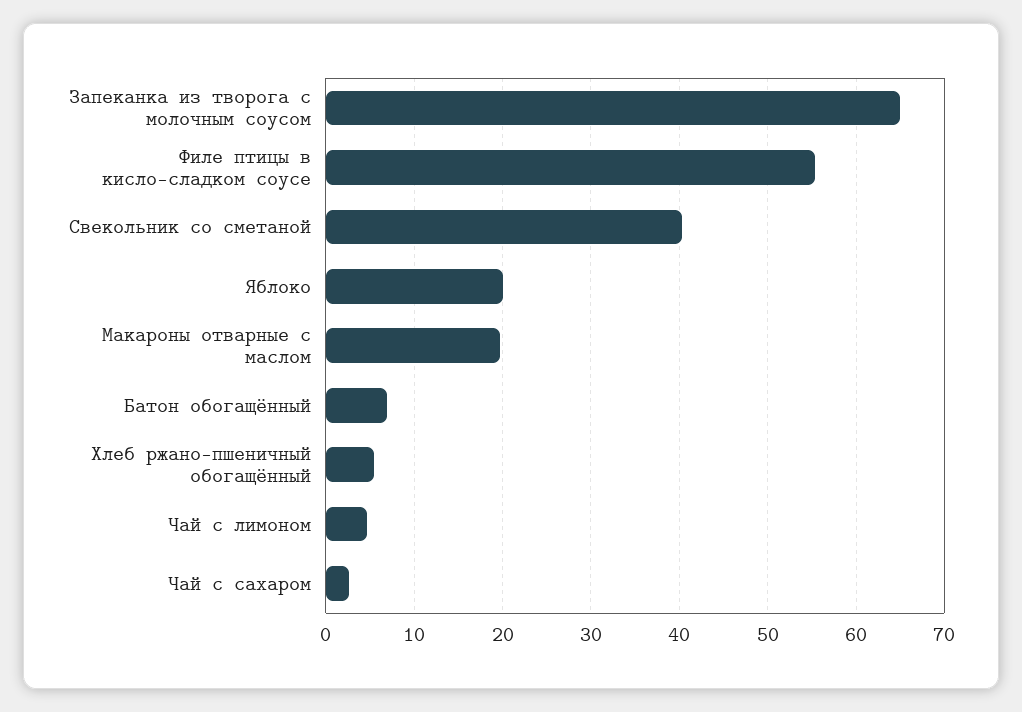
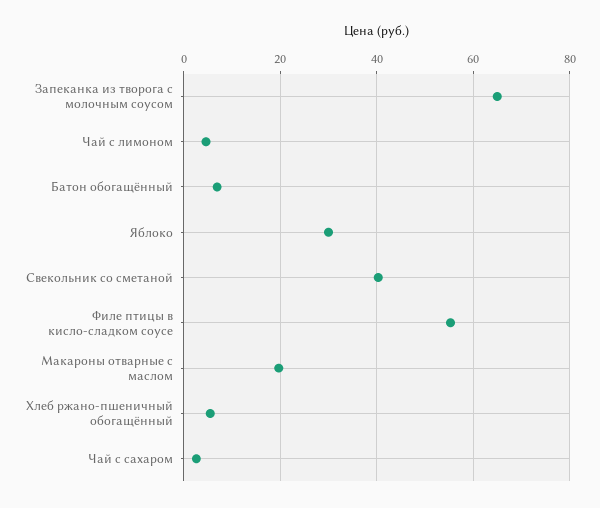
  {
    "Запеканка из творога с молочным соусом": 65,
    "Филе птицы в кисло-сладком соусе": 55,
    "Свекольник со сметаной": 40,
-   "Яблоко": 20,
+   "Яблоко": 30,
    "Макароны отварные с маслом": 20,
    "Батон обогащённый": 7,
    "Хлеб ржано-пшеничный обогащённый": 6,
    "Чай с лимоном": 5,
    "Чай с сахаром": 3
  }

